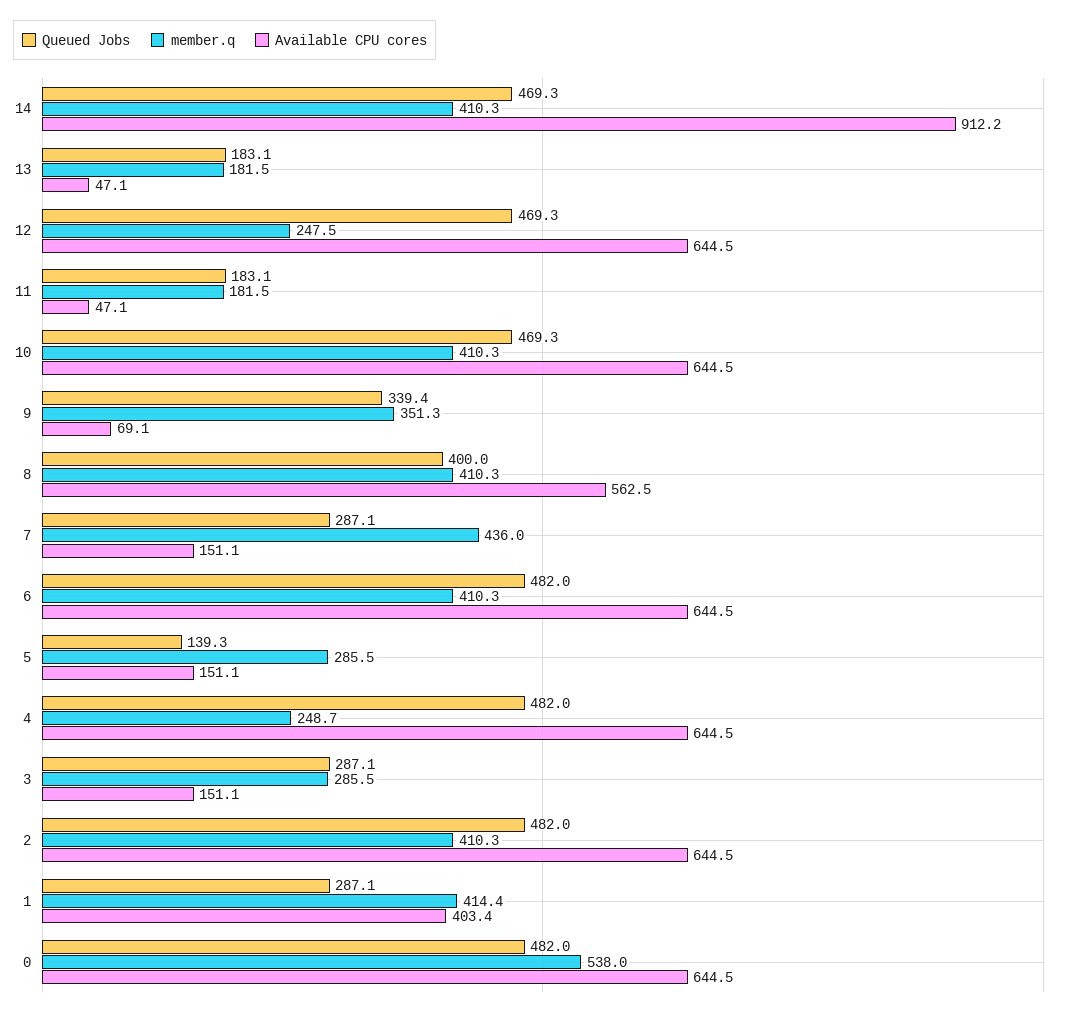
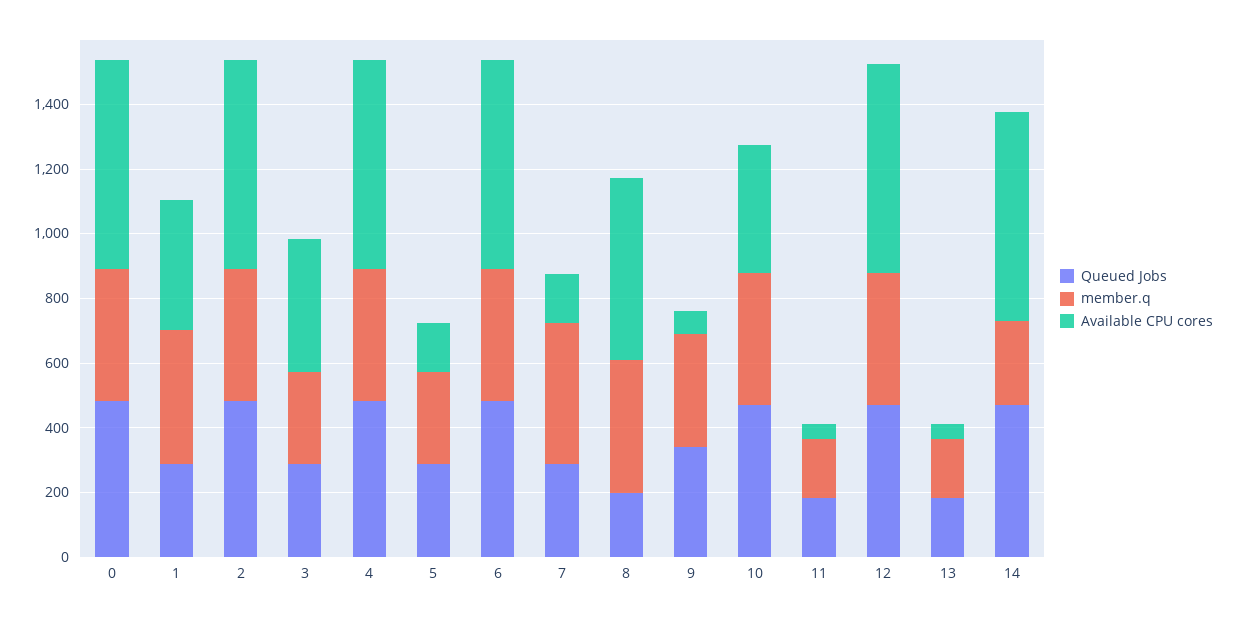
  {
    "Queued Jobs": {
      "14": 469.3,
      "13": 183.1,
      "12": 469.3,
      "11": 183.1,
      "10": 469.3,
      "9": 339.4,
-     "8": 400,
+     "8": 200,
      "7": 287.1,
      "6": 482,
-     "5": 139.3,
+     "5": 300,
      "4": 482,
      "3": 287.1,
      "2": 482,
      "1": 287.1,
      "0": 482
    },
    "member.q": {
-     "14": 410.3,
+     "14": 250,
      "13": 181.5,
-     "12": 247.5,
+     "12": 400,
      "11": 181.5,
      "10": 410.3,
      "9": 351.3,
      "8": 410.3,
      "7": 436,
      "6": 410.3,
      "5": 285.5,
-     "4": 248.7,
+     "4": 400,
      "3": 285.5,
      "2": 410.3,
      "1": 414.4,
-     "0": 538
+     "0": 400
    },
    "Available CPU cores": {
-     "14": 912.2,
+     "14": 650,
      "13": 47.1,
      "12": 644.5,
      "11": 47.1,
-     "10": 644.5,
+     "10": 400,
      "9": 69.1,
      "8": 562.5,
      "7": 151.1,
      "6": 644.5,
      "5": 151.1,
      "4": 644.5,
-     "3": 151.1,
+     "3": 400,
      "2": 644.5,
      "1": 403.4,
      "0": 644.5
    }
  }

